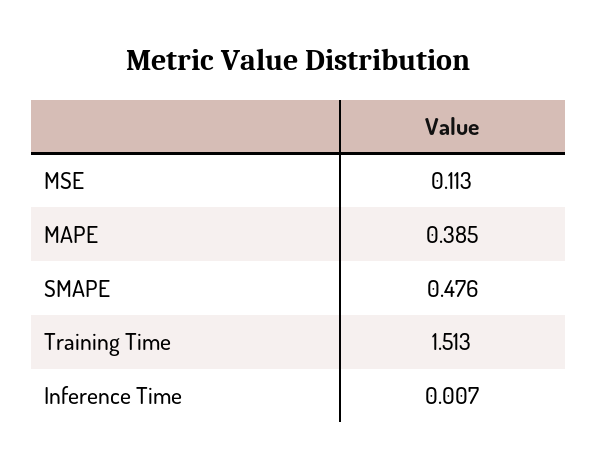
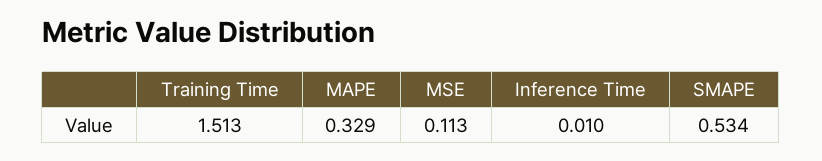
  {
    "MSE": 0.113,
-   "MAPE": 0.385,
+   "MAPE": 0.329,
-   "SMAPE": 0.476,
+   "SMAPE": 0.534,
    "Training Time": 1.513,
-   "Inference Time": 0.007
+   "Inference Time": 0.01
  }

